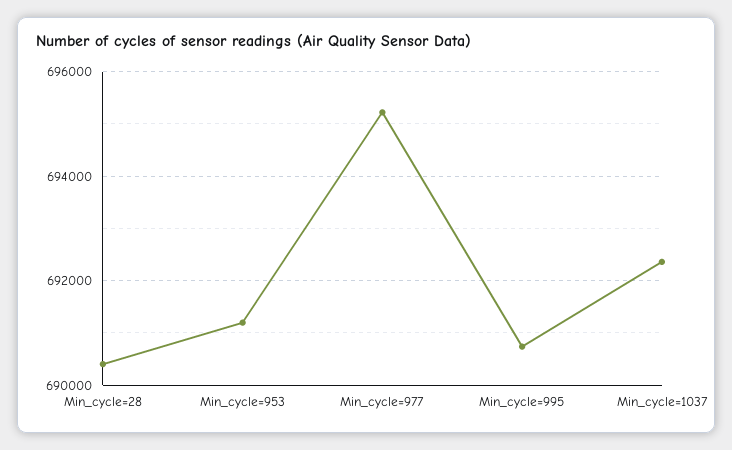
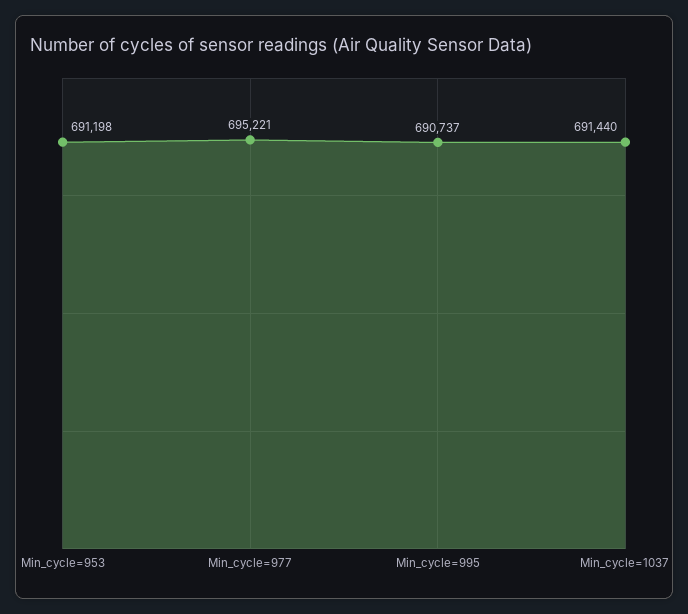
  {
-   "Min_cycle=28": 690400,
    "Min_cycle=953": 691198,
    "Min_cycle=977": 695221,
    "Min_cycle=995": 690737,
-   "Min_cycle=1037": 692400
+   "Min_cycle=1037": 691440
  }

